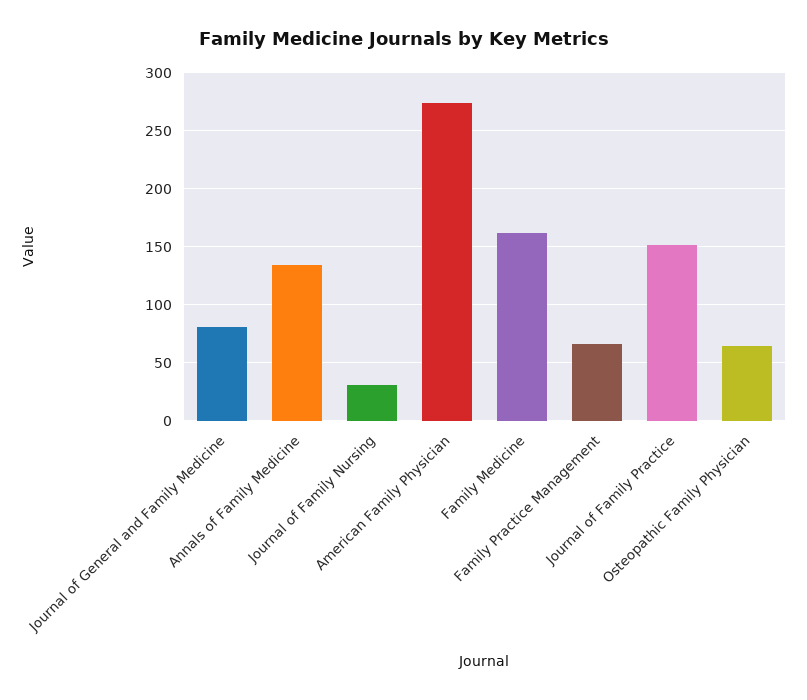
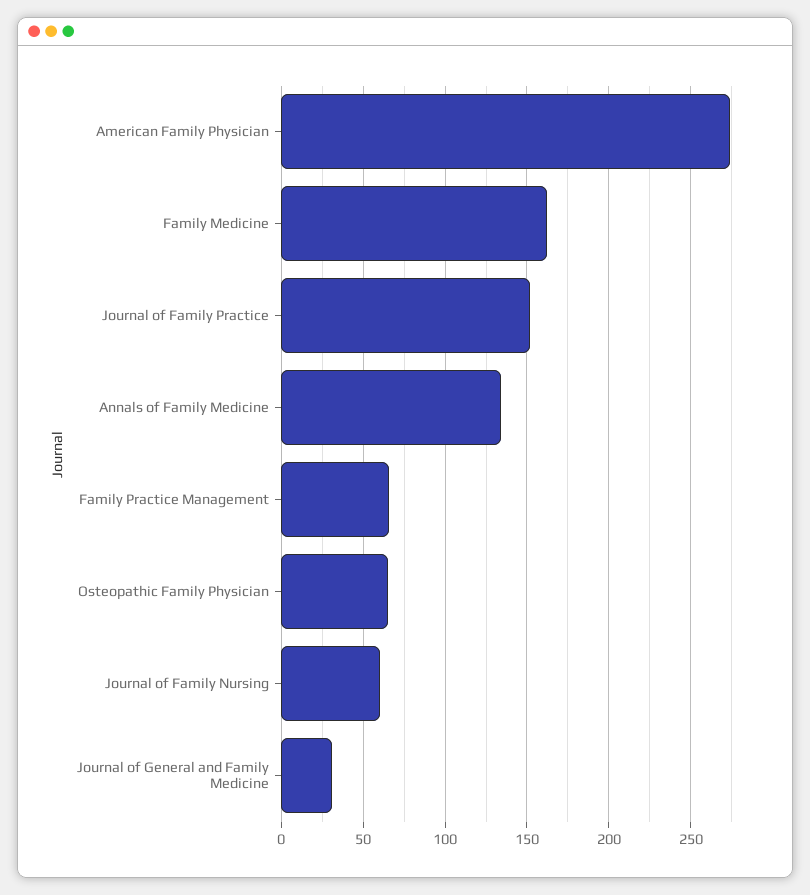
  {
-   "Journal of General and Family Medicine": 80,
+   "Journal of General and Family Medicine": 30,
    "Annals of Family Medicine": 135,
-   "Journal of Family Nursing": 30,
+   "Journal of Family Nursing": 60,
    "American Family Physician": 275,
    "Family Medicine": 160,
    "Family Practice Management": 65,
    "Journal of Family Practice": 150,
    "Osteopathic Family Physician": 65
  }

